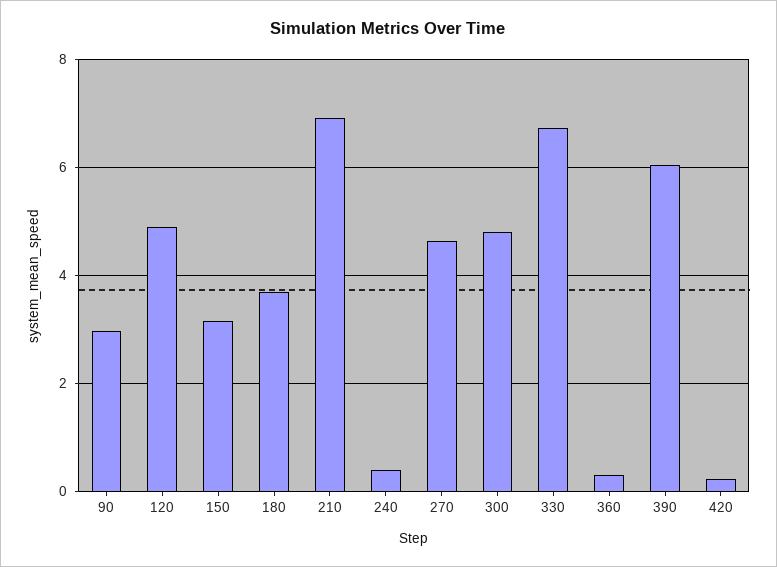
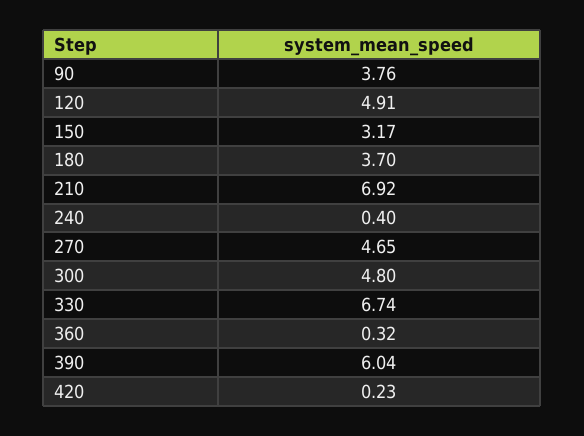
  {
-   "90": 3,
+   "90": 3.76,
    "120": 4.91,
    "150": 3.17,
    "180": 3.7,
    "210": 6.92,
    "240": 0.4,
    "270": 4.65,
    "300": 4.8,
    "330": 6.74,
    "360": 0.32,
    "390": 6.04,
    "420": 0.23
  }

